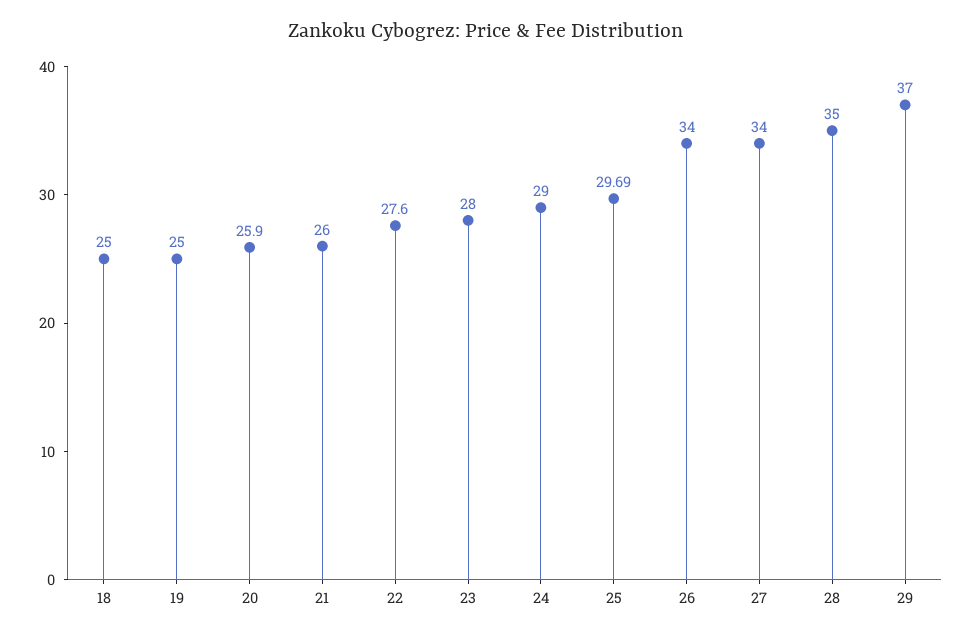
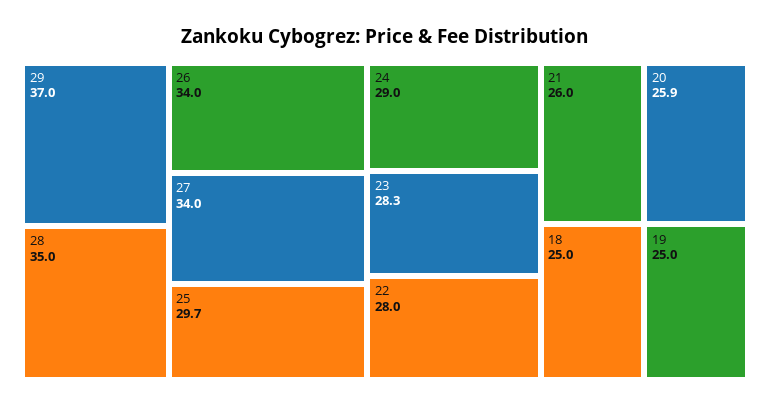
  {
    "18": 25,
    "19": 25,
    "20": 25.9,
    "21": 26,
-   "22": 27.6,
+   "22": 28,
-   "23": 28,
+   "23": 28.3,
    "24": 29,
    "25": 29.69,
    "26": 34,
    "27": 34,
    "28": 35,
    "29": 37
  }

